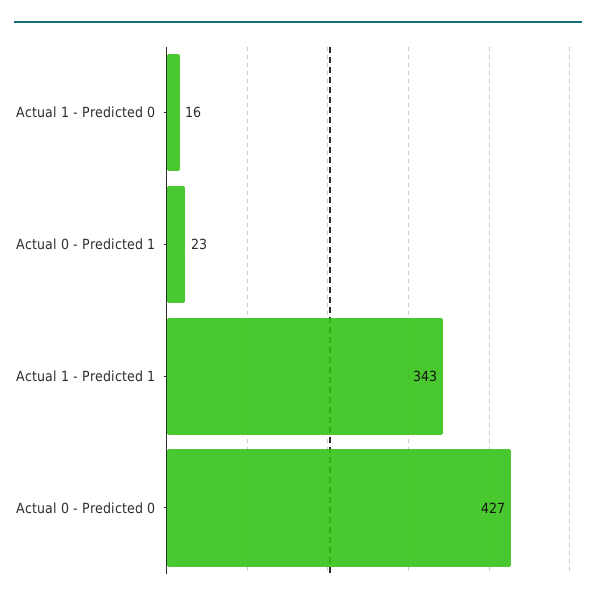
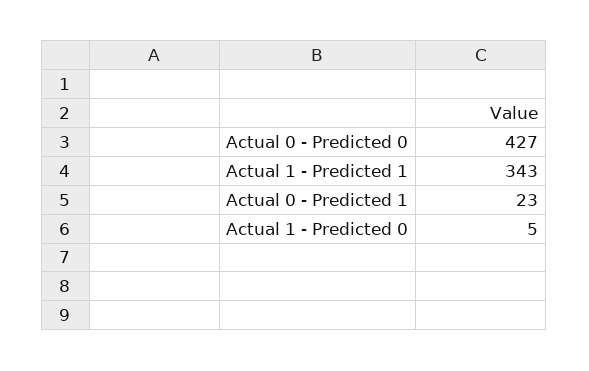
  {
-   "Actual 1 - Predicted 0": 16,
+   "Actual 1 - Predicted 0": 5,
    "Actual 0 - Predicted 1": 23,
    "Actual 1 - Predicted 1": 343,
    "Actual 0 - Predicted 0": 427
  }

